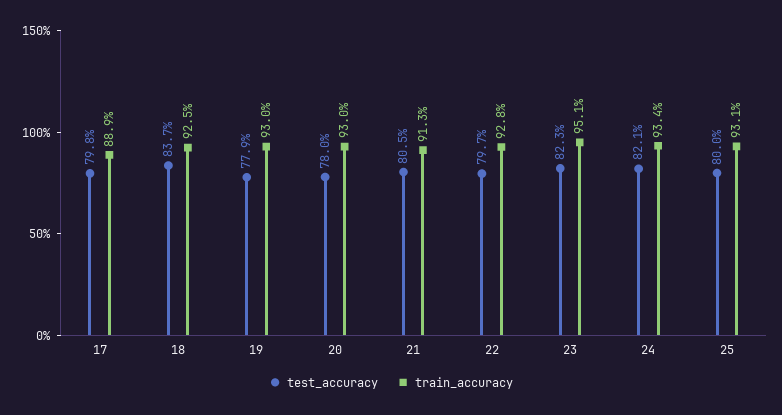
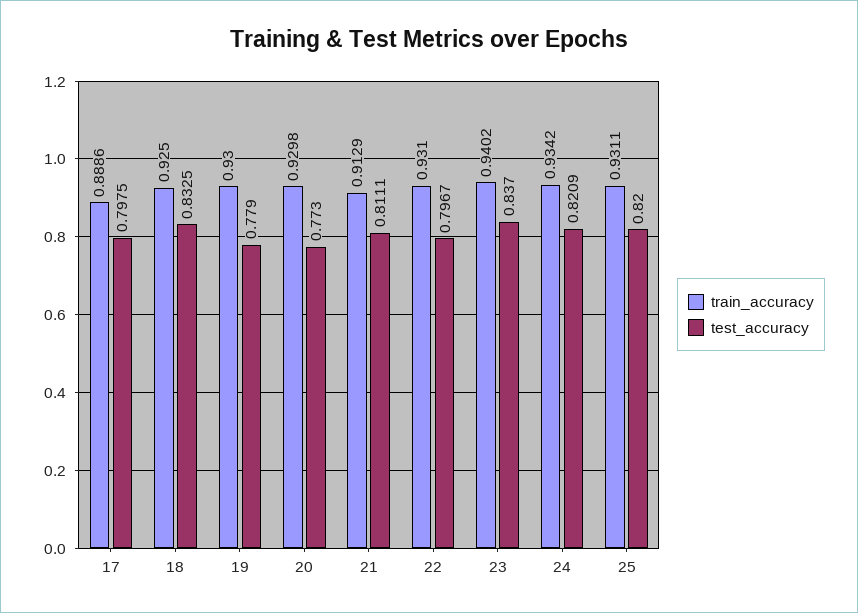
  {
    "test_accuracy": {
      "17": 0.7975,
-     "18": 0.837,
+     "18": 0.8325,
      "19": 0.779,
-     "20": 0.78,
+     "20": 0.773,
-     "21": 0.805,
+     "21": 0.8111,
      "22": 0.7967,
-     "23": 0.823,
+     "23": 0.837,
      "24": 0.8209,
-     "25": 0.8
+     "25": 0.82
    },
    "train_accuracy": {
      "17": 0.8886,
      "18": 0.925,
      "19": 0.93,
      "20": 0.9298,
      "21": 0.9129,
-     "22": 0.928,
+     "22": 0.931,
-     "23": 0.951,
+     "23": 0.9402,
      "24": 0.9342,
      "25": 0.9311
    }
  }

